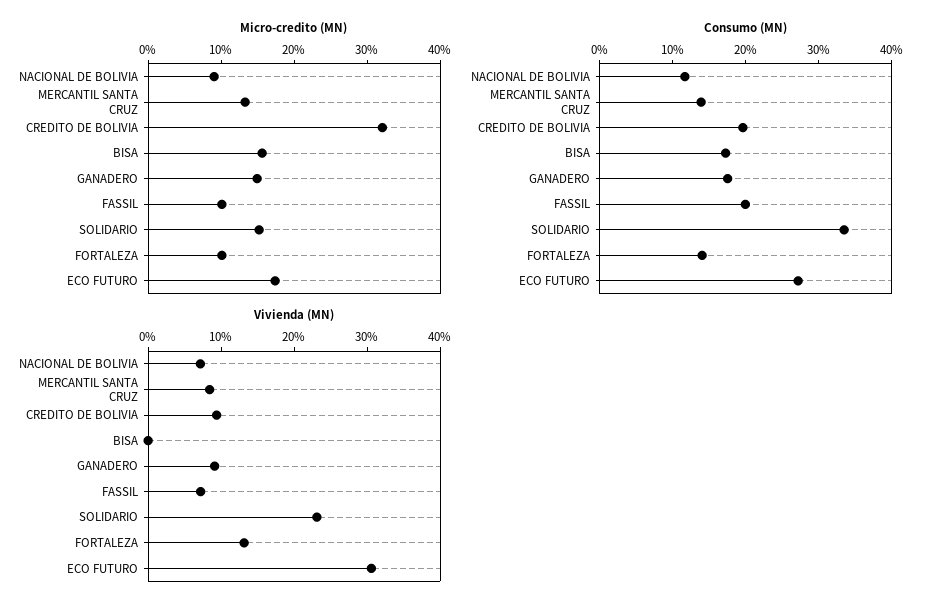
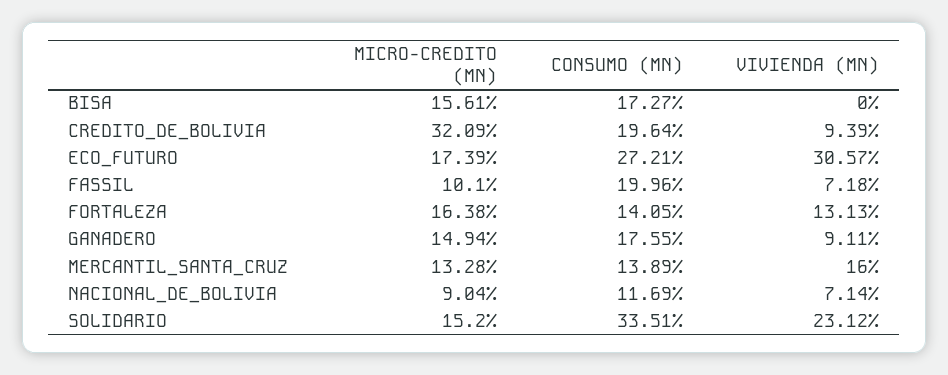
  {
    "Micro-credito (MN)": {
      "NACIONAL DE BOLIVIA": 9.04,
      "MERCANTIL SANTA CRUZ": 13.28,
      "CREDITO DE BOLIVIA": 32.09,
      "BISA": 15.61,
      "GANADERO": 14.94,
      "FASSIL": 10.1,
      "SOLIDARIO": 15.2,
-     "FORTALEZA": 10,
+     "FORTALEZA": 16.38,
      "ECO FUTURO": 17.39
    },
    "Consumo (MN)": {
      "NACIONAL DE BOLIVIA": 11.69,
      "MERCANTIL SANTA CRUZ": 13.89,
      "CREDITO DE BOLIVIA": 19.64,
      "BISA": 17.27,
      "GANADERO": 17.55,
      "FASSIL": 19.96,
      "SOLIDARIO": 33.51,
      "FORTALEZA": 14.05,
      "ECO FUTURO": 27.21
    },
    "Vivienda (MN)": {
      "NACIONAL DE BOLIVIA": 7.14,
-     "MERCANTIL SANTA CRUZ": 8,
+     "MERCANTIL SANTA CRUZ": 16,
      "CREDITO DE BOLIVIA": 9.39,
      "BISA": 0,
      "GANADERO": 9.11,
      "FASSIL": 7.18,
      "SOLIDARIO": 23.12,
      "FORTALEZA": 13.13,
      "ECO FUTURO": 30.57
    }
  }

